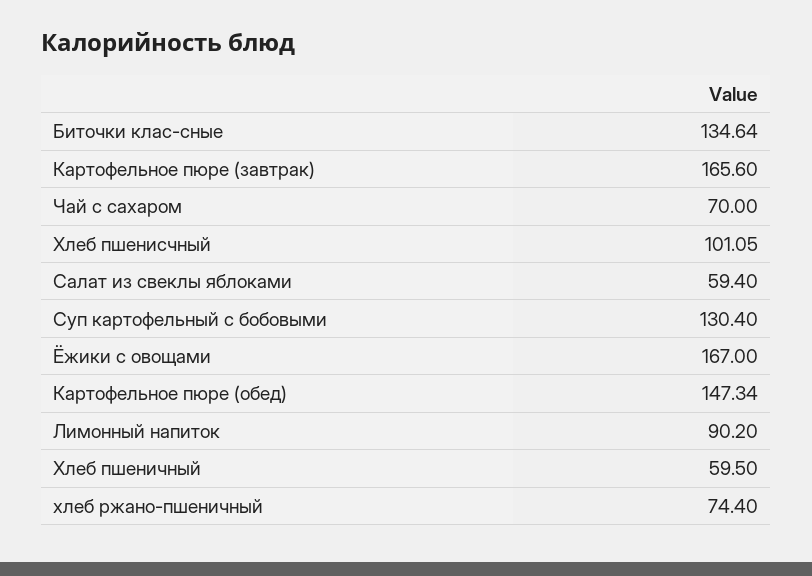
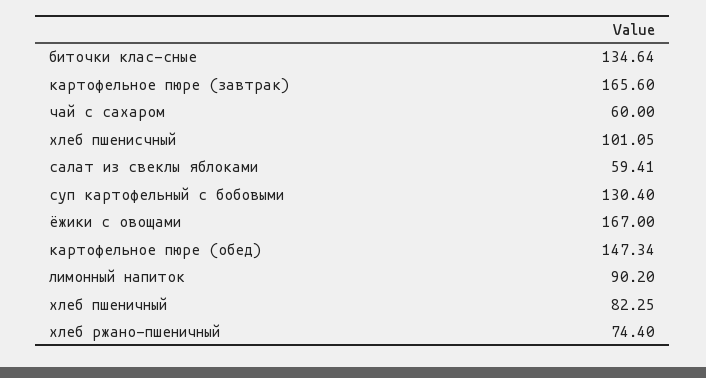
  {
    "Биточки клас-сные": 134.64,
    "Картофельное пюре (завтрак)": 165.6,
-   "Чай с сахаром": 70,
+   "Чай с сахаром": 60,
    "Хлеб пшенисчный": 101.05,
-   "Салат из свеклы яблоками": 59.4,
+   "Салат из свеклы яблоками": 59.41,
    "Суп картофельный с бобовыми": 130.4,
    "Ёжики с овощами": 167,
    "Картофельное пюре (обед)": 147.34,
    "Лимонный напиток": 90.2,
-   "Хлеб пшеничный": 59.5,
+   "Хлеб пшеничный": 82.25,
    "хлеб ржано-пшеничный": 74.4
  }

